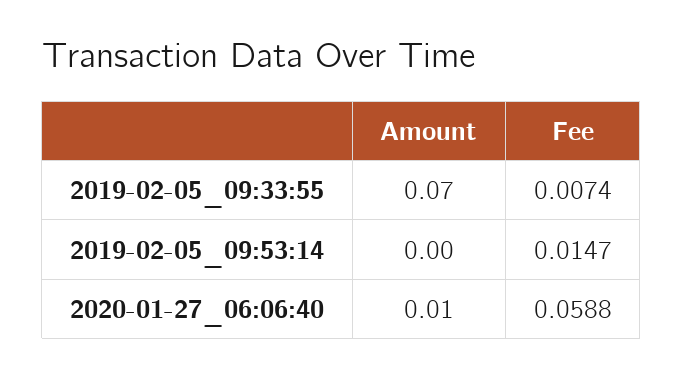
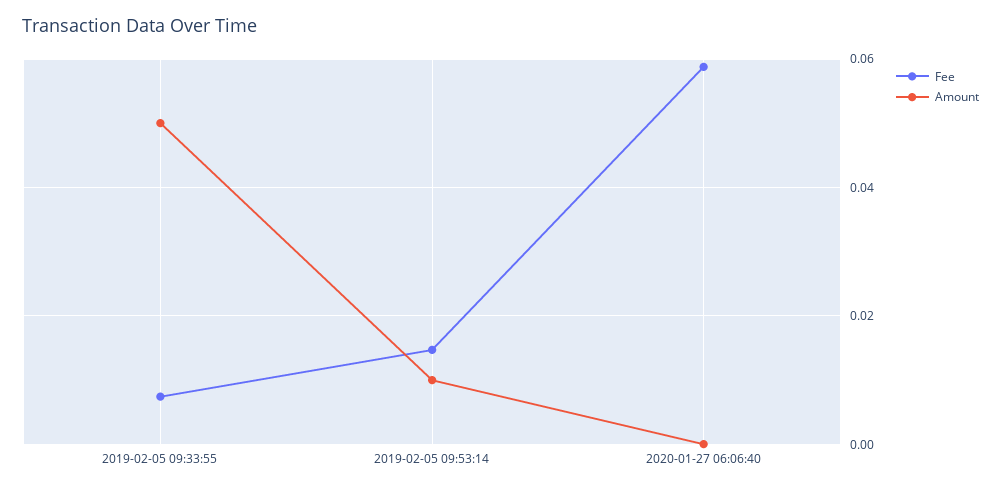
  {
    "Amount": {
-     "2019-02-05_09:33:55": 0.07,
+     "2019-02-05_09:33:55": 0.05,
-     "2019-02-05_09:53:14": 0,
+     "2019-02-05_09:53:14": 0.01,
-     "2020-01-27_06:06:40": 0.01
+     "2020-01-27_06:06:40": 0
    },
    "Fee": {
      "2019-02-05_09:33:55": 0.0074,
      "2019-02-05_09:53:14": 0.0147,
      "2020-01-27_06:06:40": 0.0588
    }
  }

